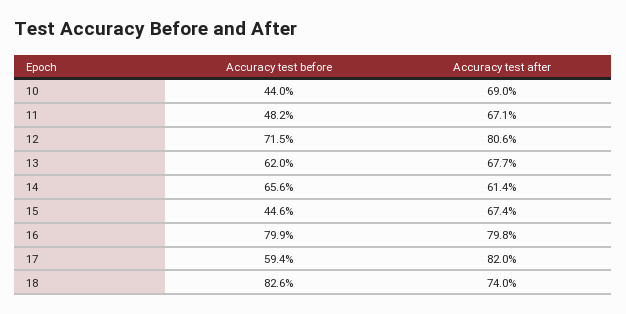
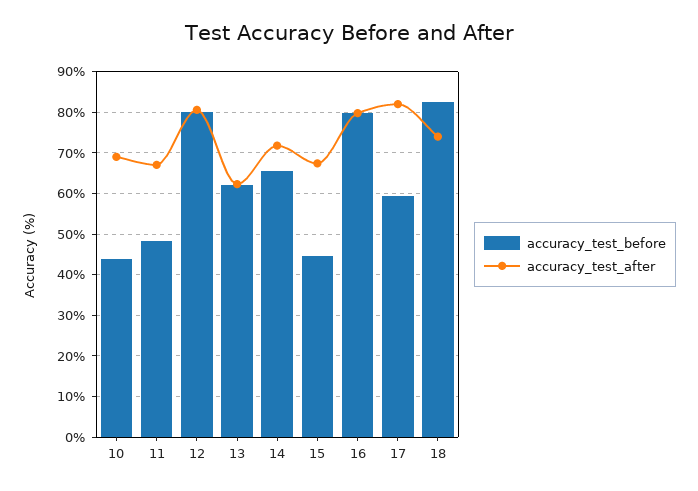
  {
    "Accuracy test before": {
      "10": 44,
      "11": 48.2,
-     "12": 71.5,
+     "12": 80,
      "13": 62,
      "14": 65.6,
      "15": 44.6,
      "16": 79.9,
      "17": 59.4,
      "18": 82.6
    },
    "Accuracy test after": {
      "10": 69,
      "11": 67.1,
      "12": 80.6,
-     "13": 67.7,
+     "13": 62,
-     "14": 61.4,
+     "14": 72,
      "15": 67.4,
      "16": 79.8,
      "17": 82,
      "18": 74
    }
  }

